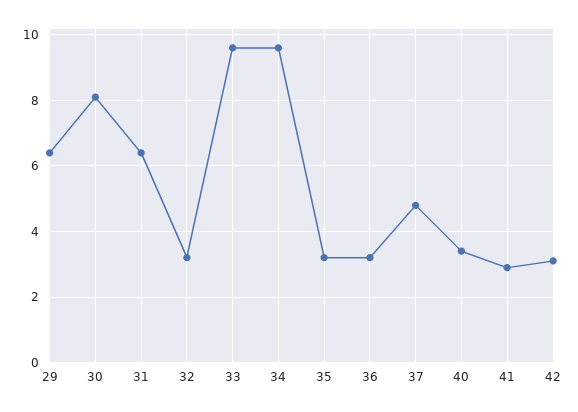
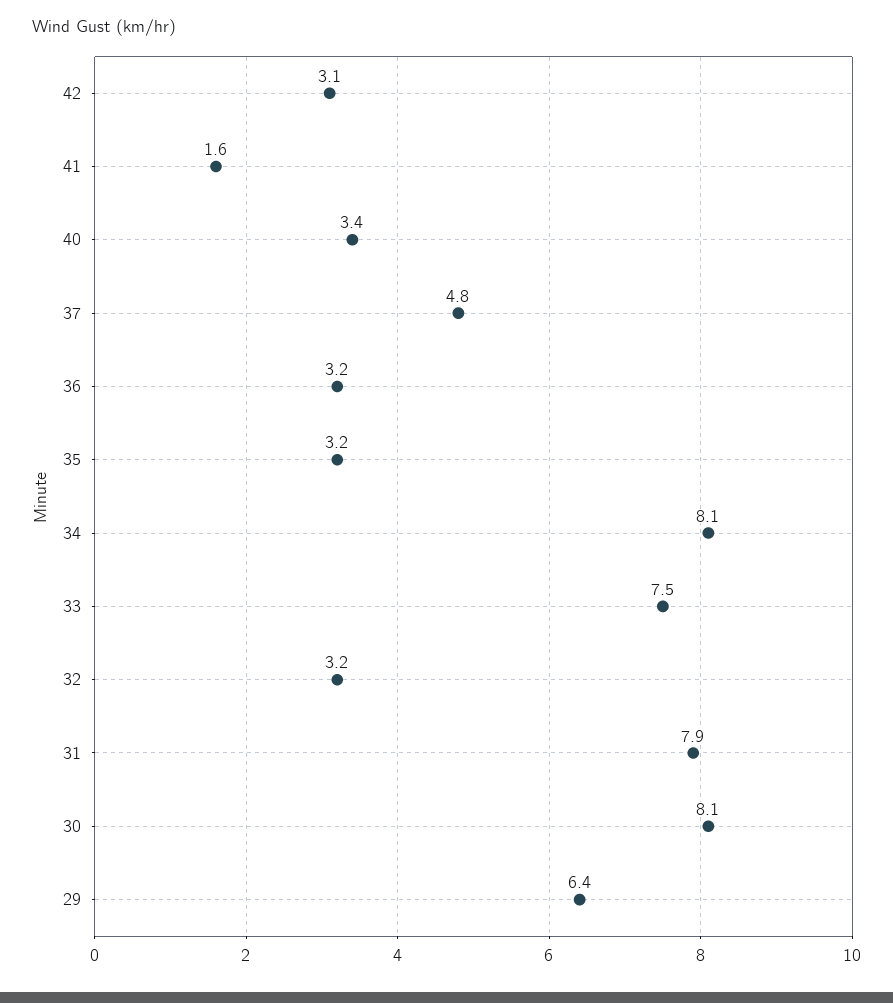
  {
    "29": 6.4,
    "30": 8.1,
-   "31": 6.5,
+   "31": 7.9,
    "32": 3.2,
-   "33": 9.5,
+   "33": 7.5,
-   "34": 9.5,
+   "34": 8.1,
    "35": 3.2,
    "36": 3.2,
    "37": 4.8,
    "40": 3.4,
-   "41": 3,
+   "41": 1.6,
    "42": 3.1
  }

